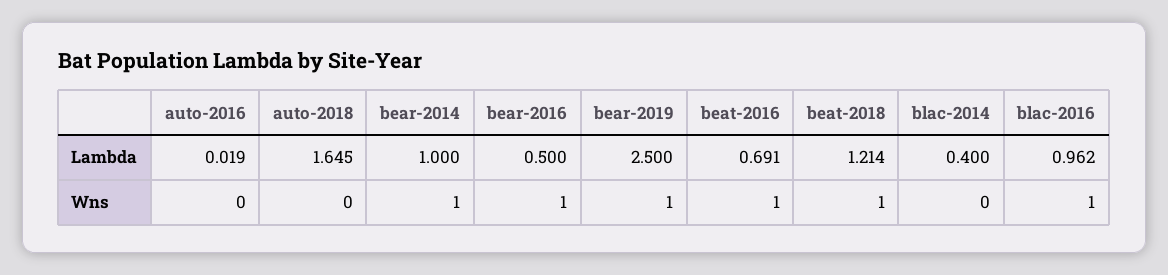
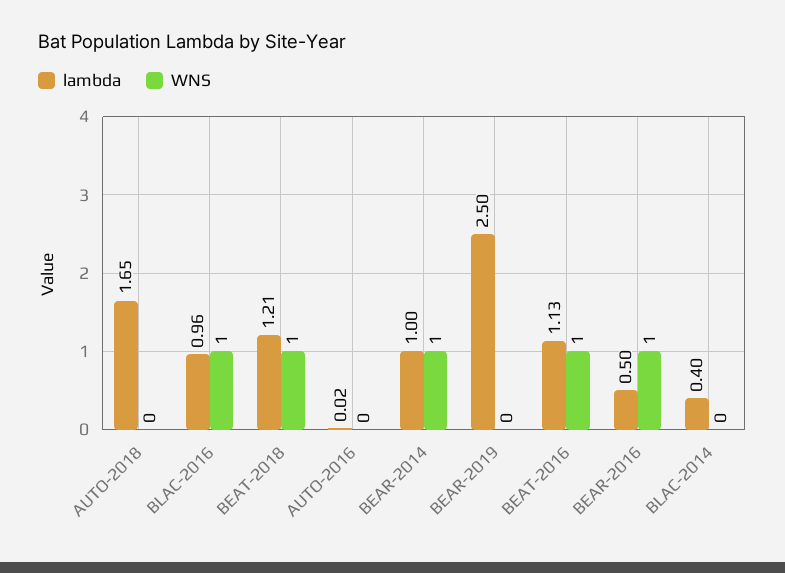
  {
    "Lambda": {
      "auto-2016": 0.019,
      "auto-2018": 1.645,
      "bear-2014": 1,
      "bear-2016": 0.5,
      "bear-2019": 2.5,
-     "beat-2016": 0.691,
+     "beat-2016": 1.13,
      "beat-2018": 1.214,
      "blac-2014": 0.4,
      "blac-2016": 0.962
    },
    "Wns": {
      "auto-2016": 0,
      "auto-2018": 0,
      "bear-2014": 1,
      "bear-2016": 1,
-     "bear-2019": 1,
+     "bear-2019": 0,
      "beat-2016": 1,
      "beat-2018": 1,
      "blac-2014": 0,
      "blac-2016": 1
    }
  }

